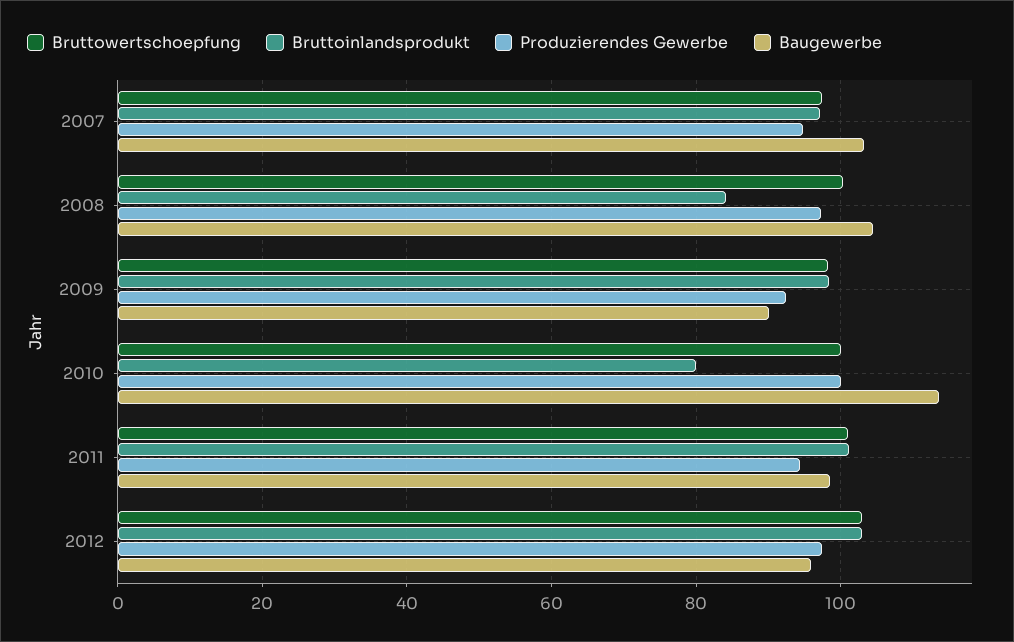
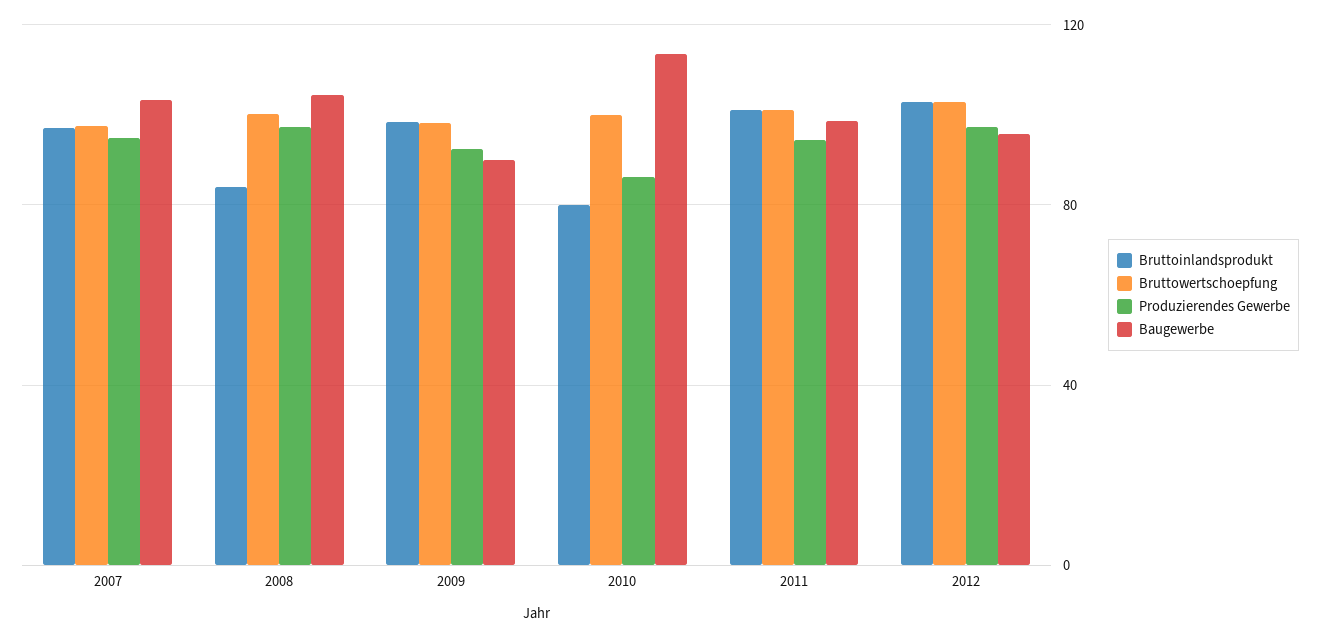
  {
    "Bruttowertschoepfung": {
      "2007": 98,
      "2008": 100,
      "2009": 98,
      "2010": 100,
      "2011": 102,
      "2012": 102
    },
    "Bruttoinlandsprodukt": {
      "2007": 98,
      "2008": 84,
      "2009": 98,
      "2010": 80,
      "2011": 102,
      "2012": 102
    },
    "Produzierendes Gewerbe": {
      "2007": 94,
      "2008": 98,
      "2009": 92,
-     "2010": 100,
+     "2010": 85,
      "2011": 94,
      "2012": 98
    },
    "Baugewerbe": {
      "2007": 104,
      "2008": 104,
      "2009": 90,
      "2010": 114,
      "2011": 98,
      "2012": 96
    }
  }

